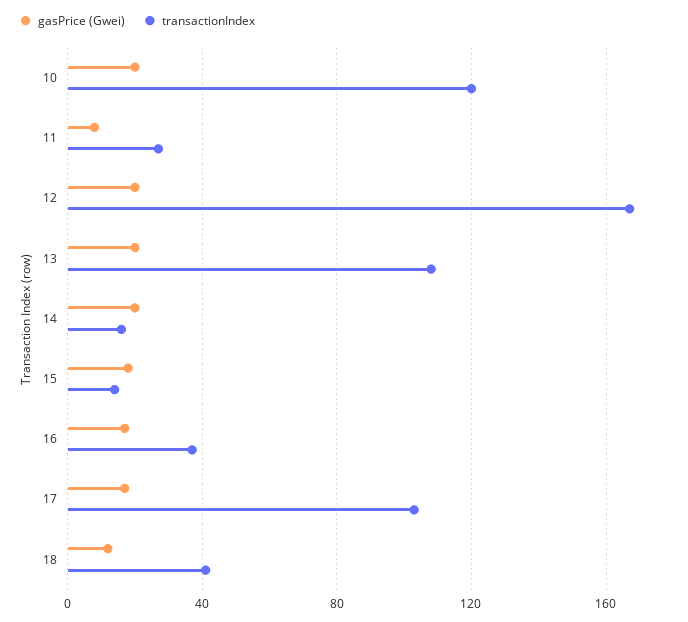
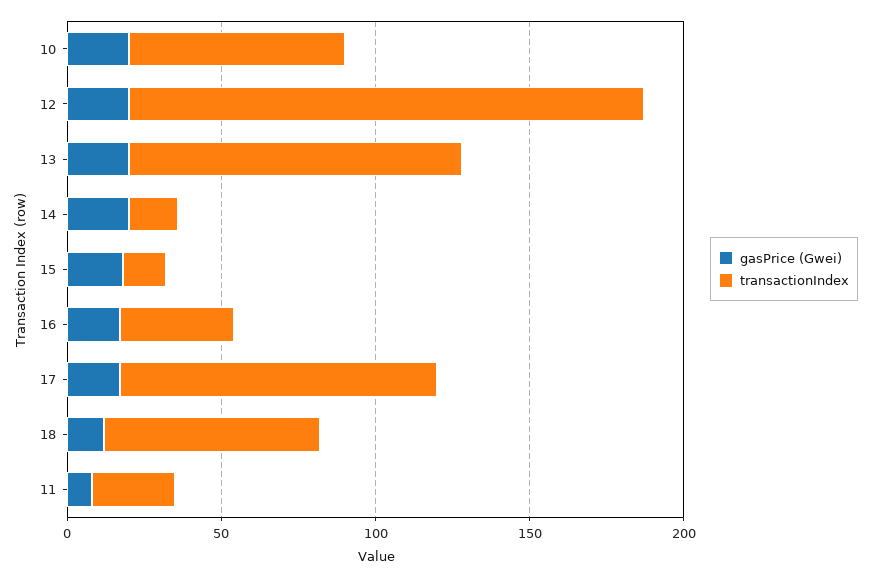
  {
    "gasPrice (Gwei)": {
      "10": 20,
      "11": 10,
      "12": 20,
      "13": 20,
      "14": 20,
      "15": 20,
      "16": 15,
      "17": 15,
      "18": 10
    },
    "transactionIndex": {
-     "10": 120,
+     "10": 70,
      "11": 25,
      "12": 165,
      "13": 110,
      "14": 15,
      "15": 15,
      "16": 35,
      "17": 105,
-     "18": 40
+     "18": 70
    }
  }

